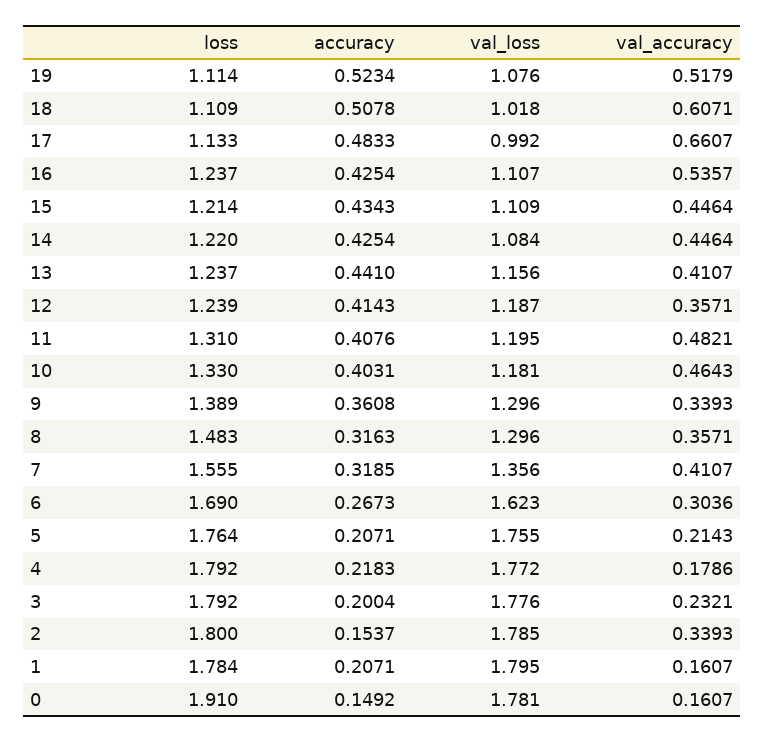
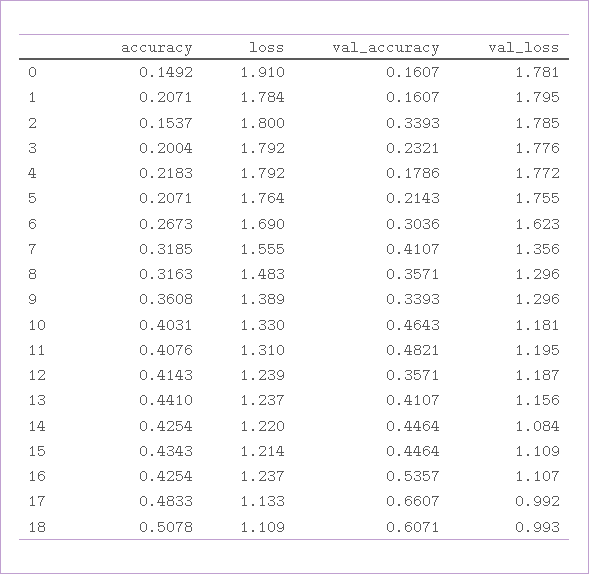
  {
    "loss": {
-     "19": 1.114,
      "18": 1.109,
      "17": 1.133,
      "16": 1.237,
      "15": 1.214,
      "14": 1.22,
      "13": 1.237,
      "12": 1.239,
      "11": 1.31,
      "10": 1.33,
      "9": 1.389,
      "8": 1.483,
      "7": 1.555,
      "6": 1.69,
      "5": 1.764,
      "4": 1.792,
      "3": 1.792,
      "2": 1.8,
      "1": 1.784,
      "0": 1.91
    },
    "accuracy": {
-     "19": 0.5234,
      "18": 0.5078,
      "17": 0.4833,
      "16": 0.4254,
      "15": 0.4343,
      "14": 0.4254,
      "13": 0.441,
      "12": 0.4143,
      "11": 0.4076,
      "10": 0.4031,
      "9": 0.3608,
      "8": 0.3163,
      "7": 0.3185,
      "6": 0.2673,
      "5": 0.2071,
      "4": 0.2183,
      "3": 0.2004,
      "2": 0.1537,
      "1": 0.2071,
      "0": 0.1492
    },
    "val_loss": {
-     "19": 1.076,
-     "18": 1.018,
+     "18": 0.993,
      "17": 0.992,
      "16": 1.107,
      "15": 1.109,
      "14": 1.084,
      "13": 1.156,
      "12": 1.187,
      "11": 1.195,
      "10": 1.181,
      "9": 1.296,
      "8": 1.296,
      "7": 1.356,
      "6": 1.623,
      "5": 1.755,
      "4": 1.772,
      "3": 1.776,
      "2": 1.785,
      "1": 1.795,
      "0": 1.781
    },
    "val_accuracy": {
-     "19": 0.5179,
      "18": 0.6071,
      "17": 0.6607,
      "16": 0.5357,
      "15": 0.4464,
      "14": 0.4464,
      "13": 0.4107,
      "12": 0.3571,
      "11": 0.4821,
      "10": 0.4643,
      "9": 0.3393,
      "8": 0.3571,
      "7": 0.4107,
      "6": 0.3036,
      "5": 0.2143,
      "4": 0.1786,
      "3": 0.2321,
      "2": 0.3393,
      "1": 0.1607,
      "0": 0.1607
    }
  }

